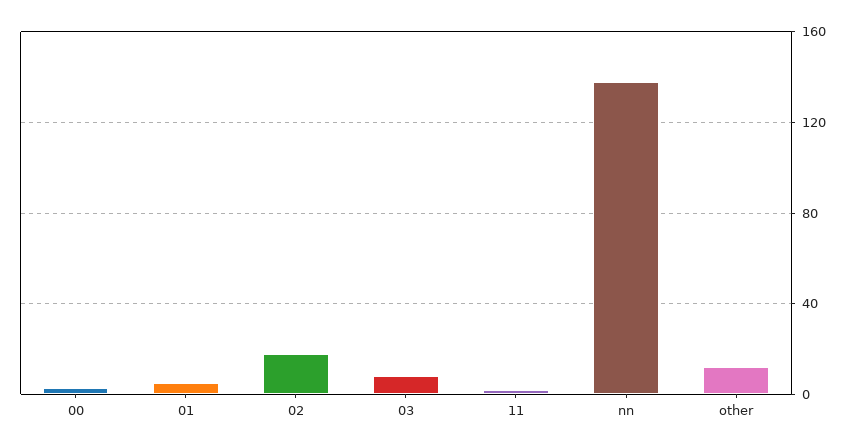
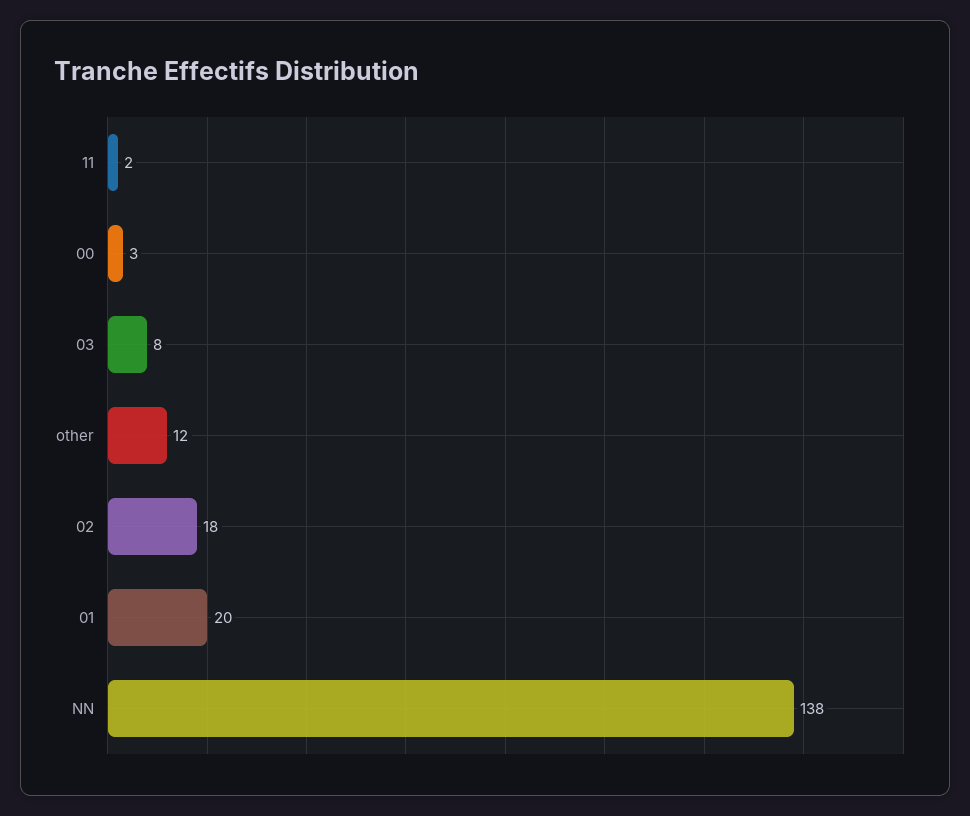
  {
    "00": 3,
-   "01": 5,
+   "01": 20,
    "02": 18,
    "03": 8,
    "11": 2,
    "nn": 138,
    "other": 12
  }

